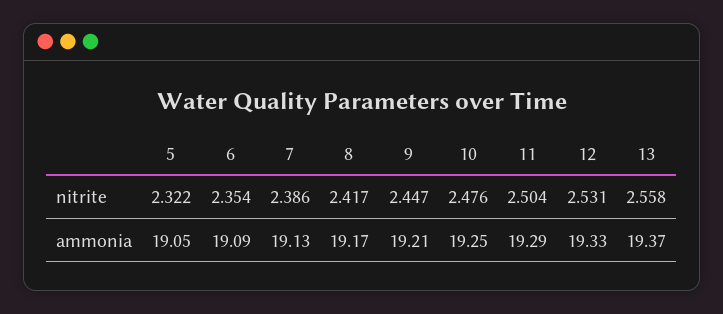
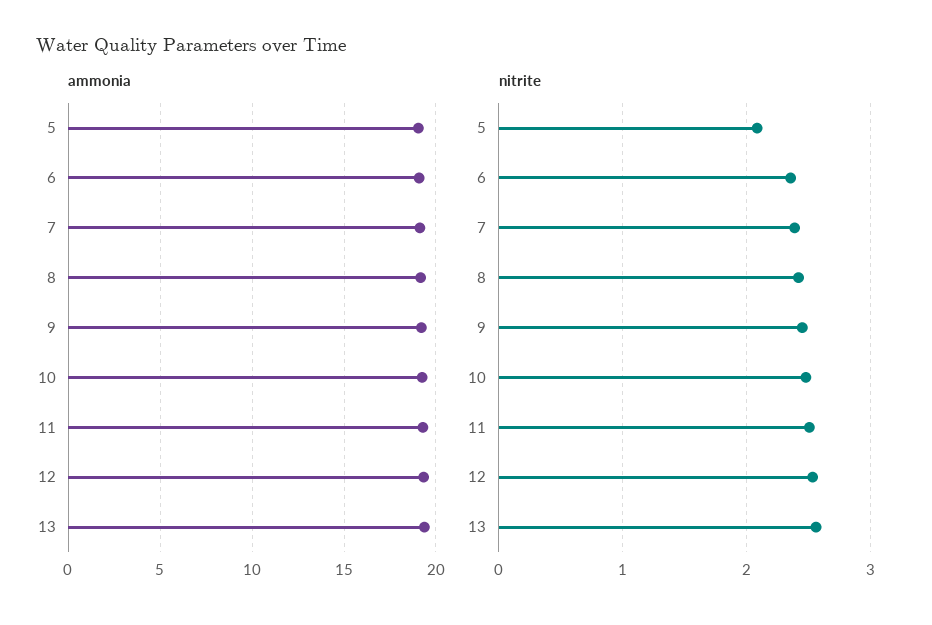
  {
    "nitrite": {
-     "5": 2.322,
+     "5": 2.1,
      "6": 2.354,
      "7": 2.386,
      "8": 2.417,
      "9": 2.447,
      "10": 2.476,
      "11": 2.504,
      "12": 2.531,
      "13": 2.558
    },
    "ammonia": {
      "5": 19.05,
      "6": 19.09,
      "7": 19.13,
      "8": 19.17,
      "9": 19.21,
      "10": 19.25,
      "11": 19.29,
      "12": 19.33,
      "13": 19.37
    }
  }

